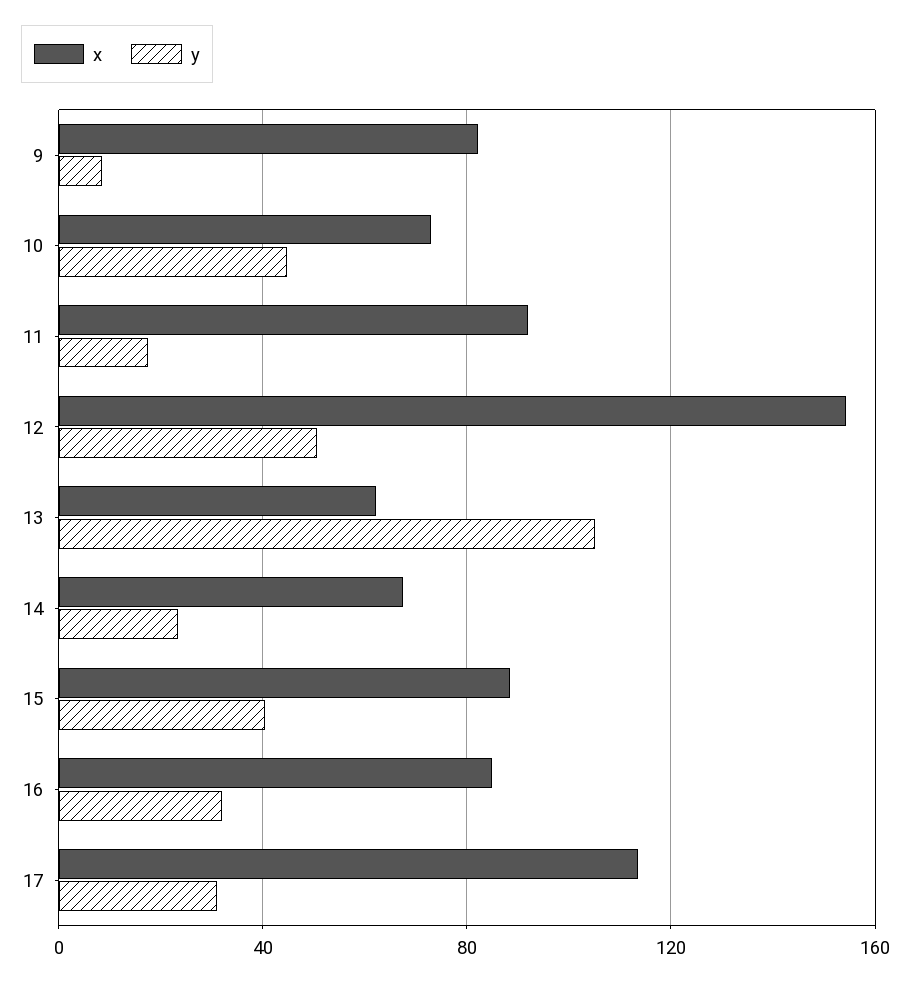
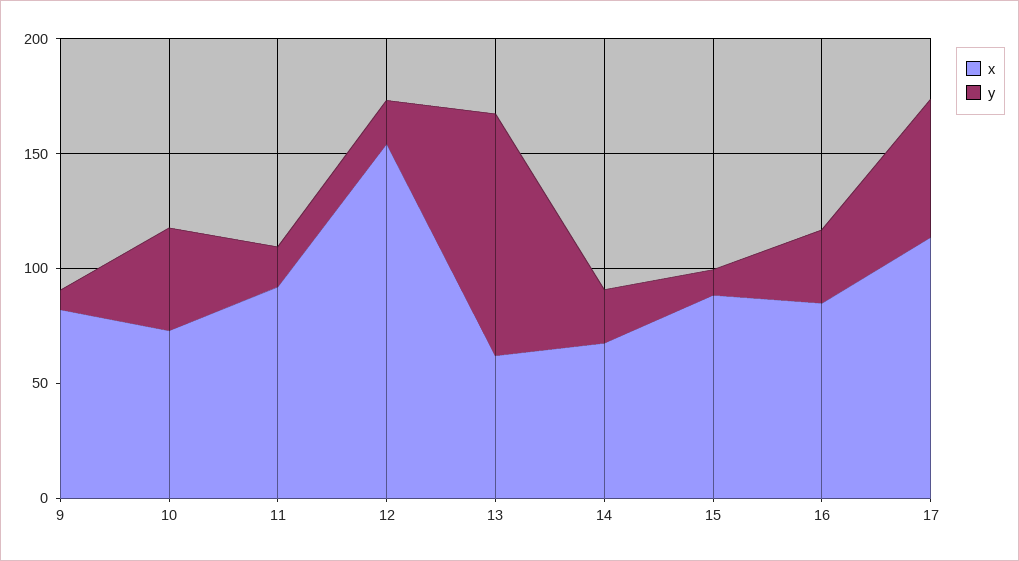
  {
    "x": {
      "9": 80,
      "10": 75,
      "11": 90,
      "12": 155,
      "13": 60,
      "14": 70,
      "15": 90,
      "16": 85,
      "17": 115
    },
    "y": {
      "9": 10,
      "10": 45,
      "11": 15,
-     "12": 50,
+     "12": 20,
      "13": 105,
      "14": 25,
-     "15": 40,
+     "15": 10,
      "16": 30,
-     "17": 30
+     "17": 60
    }
  }

